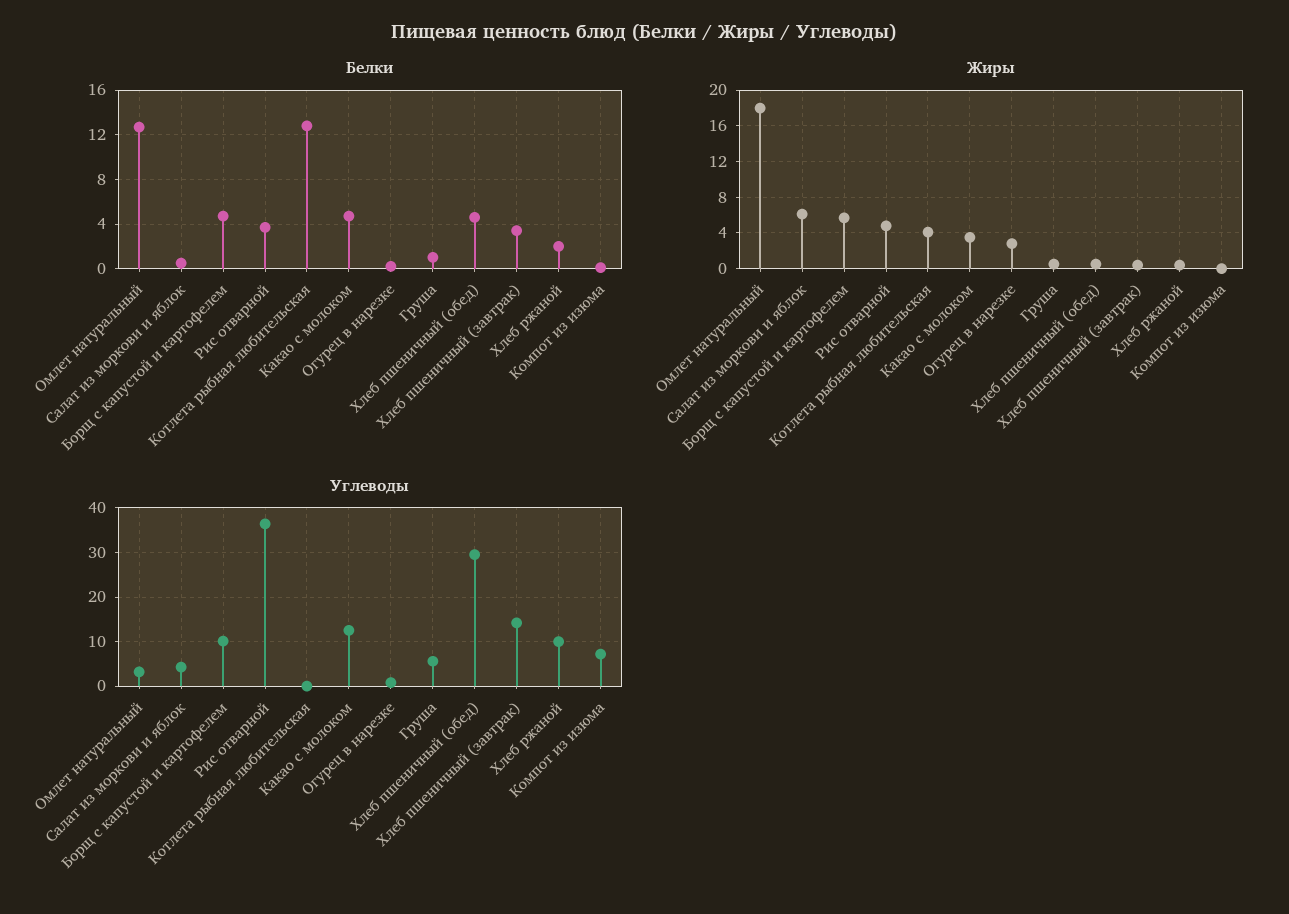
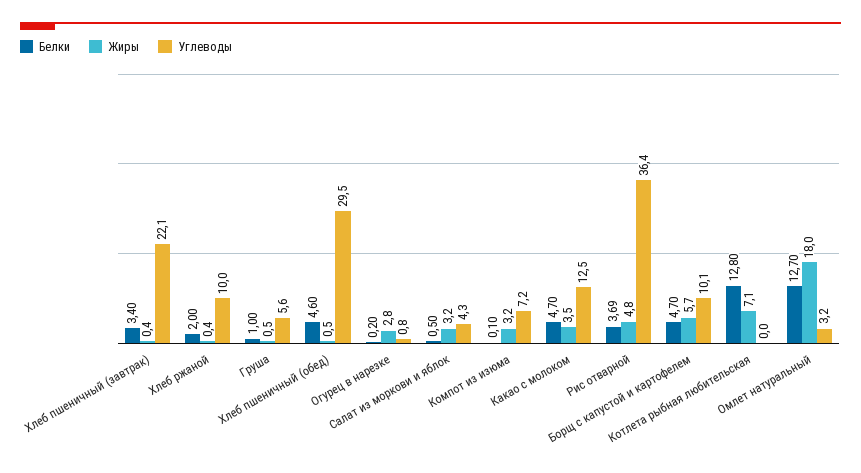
  {
    "Белки": {
      "Омлет натуральный": 12.7,
      "Салат из моркови и яблок": 0.5,
      "Борщ с капустой и картофелем": 4.7,
      "Рис отварной": 3.69,
      "Котлета рыбная любительская": 12.8,
      "Какао с молоком": 4.7,
      "Огурец в нарезке": 0.2,
      "Груша": 1,
      "Хлеб пшеничный (обед)": 4.6,
      "Хлеб пшеничный (завтрак)": 3.4,
      "Хлеб ржаной": 2,
      "Компот из изюма": 0.1
    },
    "Жиры": {
      "Омлет натуральный": 18,
-     "Салат из моркови и яблок": 6,
+     "Салат из моркови и яблок": 3.2,
      "Борщ с капустой и картофелем": 5.7,
      "Рис отварной": 4.8,
-     "Котлета рыбная любительская": 4,
+     "Котлета рыбная любительская": 7.1,
      "Какао с молоком": 3.5,
      "Огурец в нарезке": 2.8,
      "Груша": 0.5,
      "Хлеб пшеничный (обед)": 0.5,
      "Хлеб пшеничный (завтрак)": 0.4,
      "Хлеб ржаной": 0.4,
-     "Компот из изюма": 0
+     "Компот из изюма": 3.2
    },
    "Углеводы": {
      "Омлет натуральный": 3.2,
      "Салат из моркови и яблок": 4.3,
      "Борщ с капустой и картофелем": 10.1,
      "Рис отварной": 36.4,
      "Котлета рыбная любительская": 0,
      "Какао с молоком": 12.5,
      "Огурец в нарезке": 0.8,
      "Груша": 5.6,
      "Хлеб пшеничный (обед)": 29.5,
-     "Хлеб пшеничный (завтрак)": 14,
+     "Хлеб пшеничный (завтрак)": 22.1,
      "Хлеб ржаной": 10,
      "Компот из изюма": 7.2
    }
  }

